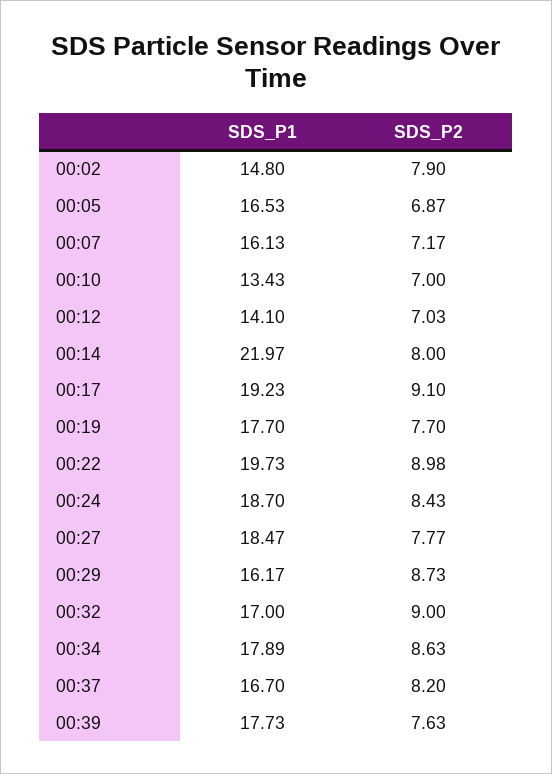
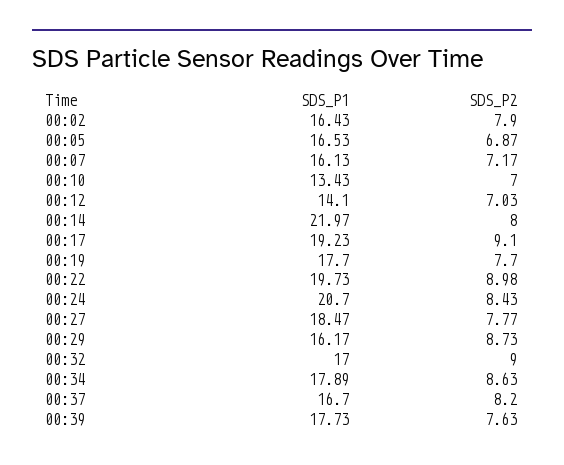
  {
    "SDS_P1": {
-     "00:02": 14.8,
+     "00:02": 16.43,
      "00:05": 16.53,
      "00:07": 16.13,
      "00:10": 13.43,
      "00:12": 14.1,
      "00:14": 21.97,
      "00:17": 19.23,
      "00:19": 17.7,
      "00:22": 19.73,
-     "00:24": 18.7,
+     "00:24": 20.7,
      "00:27": 18.47,
      "00:29": 16.17,
      "00:32": 17,
      "00:34": 17.89,
      "00:37": 16.7,
      "00:39": 17.73
    },
    "SDS_P2": {
      "00:02": 7.9,
      "00:05": 6.87,
      "00:07": 7.17,
      "00:10": 7,
      "00:12": 7.03,
      "00:14": 8,
      "00:17": 9.1,
      "00:19": 7.7,
      "00:22": 8.98,
      "00:24": 8.43,
      "00:27": 7.77,
      "00:29": 8.73,
      "00:32": 9,
      "00:34": 8.63,
      "00:37": 8.2,
      "00:39": 7.63
    }
  }

